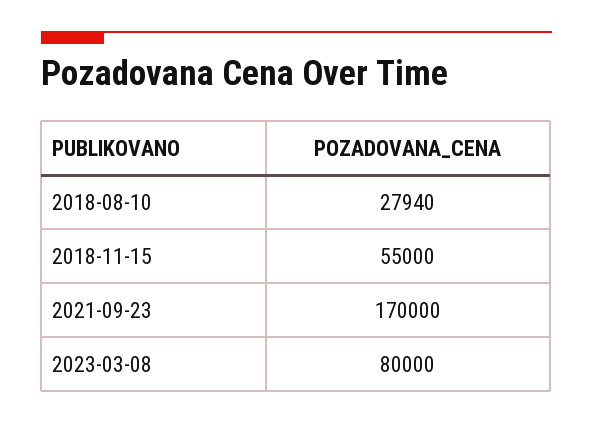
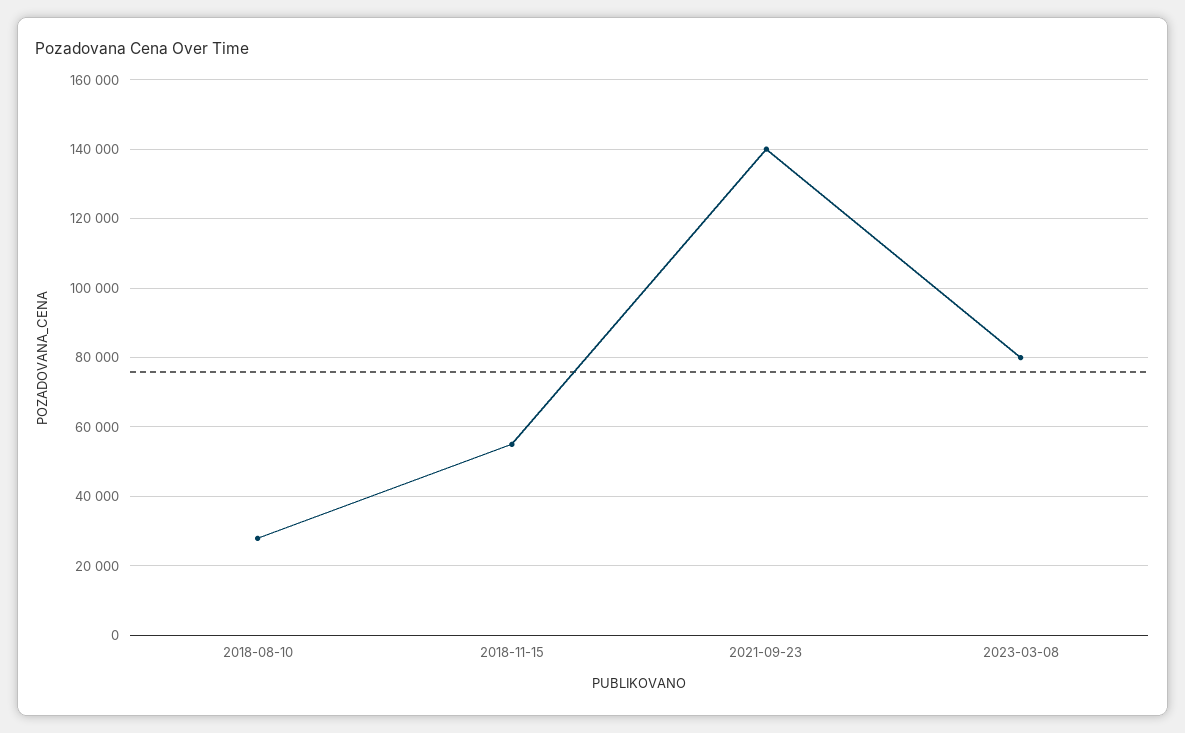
  {
    "2018-08-10": 27940,
    "2018-11-15": 55000,
-   "2021-09-23": 170000,
+   "2021-09-23": 140000,
    "2023-03-08": 80000
  }

